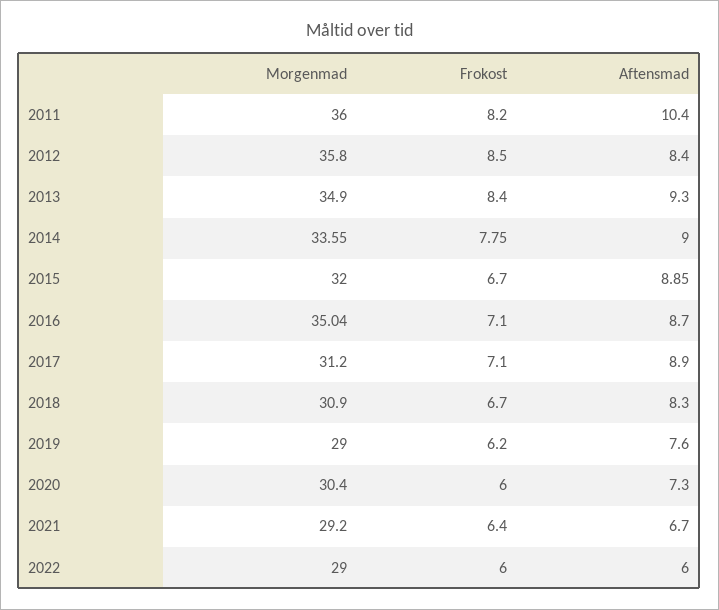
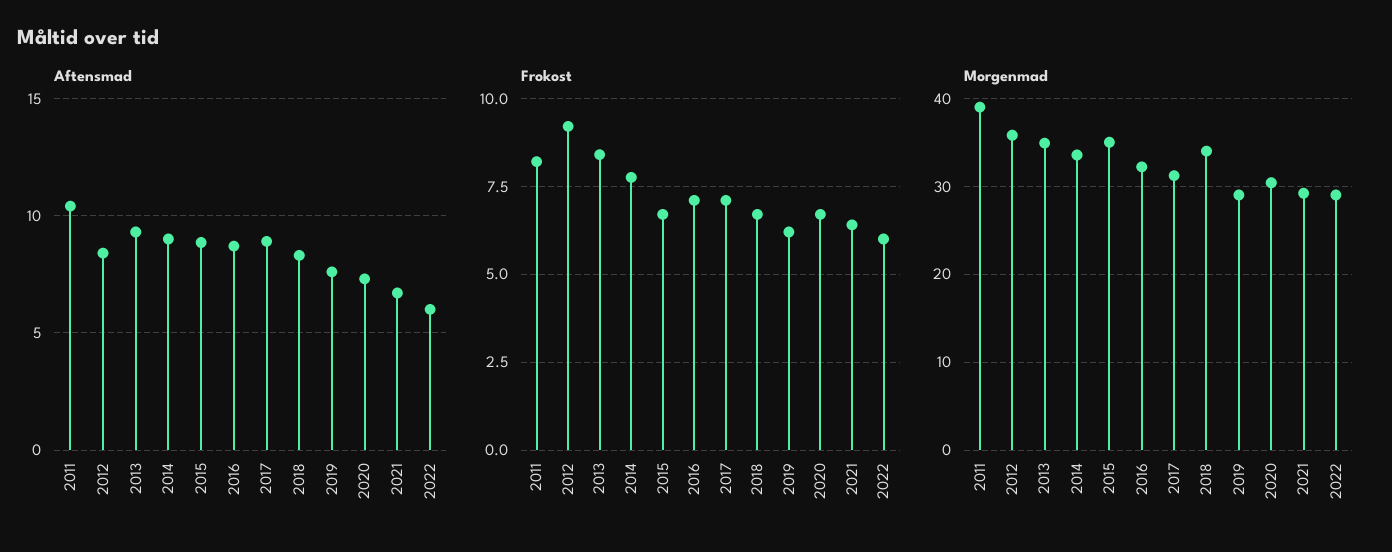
  {
    "Morgenmad": {
-     "2011": 36,
+     "2011": 39,
      "2012": 35.8,
      "2013": 34.9,
      "2014": 33.55,
-     "2015": 32,
+     "2015": 35,
-     "2016": 35.04,
+     "2016": 32,
      "2017": 31.2,
-     "2018": 30.9,
+     "2018": 34,
      "2019": 29,
      "2020": 30.4,
      "2021": 29.2,
      "2022": 29
    },
    "Frokost": {
      "2011": 8.2,
-     "2012": 8.5,
+     "2012": 9.25,
      "2013": 8.4,
      "2014": 7.75,
      "2015": 6.7,
      "2016": 7.1,
      "2017": 7.1,
      "2018": 6.7,
      "2019": 6.2,
-     "2020": 6,
+     "2020": 6.75,
      "2021": 6.4,
      "2022": 6
    },
    "Aftensmad": {
      "2011": 10.4,
      "2012": 8.4,
      "2013": 9.3,
      "2014": 9,
      "2015": 8.85,
      "2016": 8.7,
      "2017": 8.9,
      "2018": 8.3,
      "2019": 7.6,
      "2020": 7.3,
      "2021": 6.7,
      "2022": 6
    }
  }

